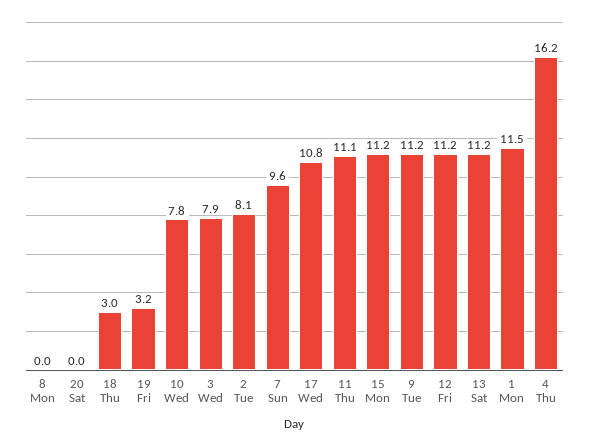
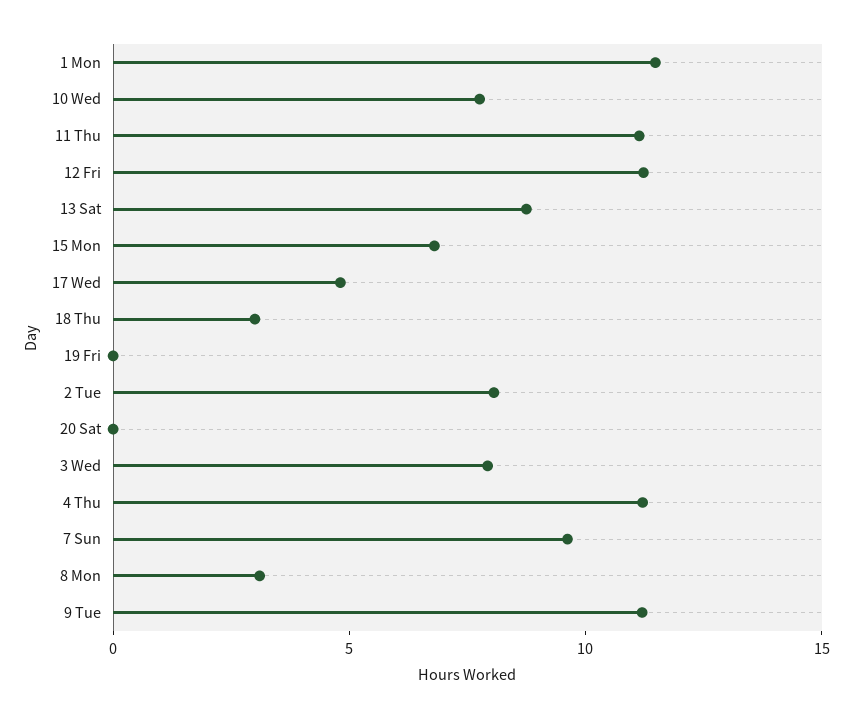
  {
-   "8 Mon": 0,
+   "8 Mon": 3,
    "20 Sat": 0,
    "18 Thu": 3,
-   "19 Fri": 3.2,
+   "19 Fri": 0,
    "10 Wed": 7.8,
    "3 Wed": 7.9,
    "2 Tue": 8.1,
    "7 Sun": 9.6,
-   "17 Wed": 10.8,
+   "17 Wed": 5,
    "11 Thu": 11.1,
-   "15 Mon": 11.2,
+   "15 Mon": 7,
    "9 Tue": 11.2,
    "12 Fri": 11.2,
-   "13 Sat": 11.2,
+   "13 Sat": 9,
    "1 Mon": 11.5,
-   "4 Thu": 16.2
+   "4 Thu": 11
  }

